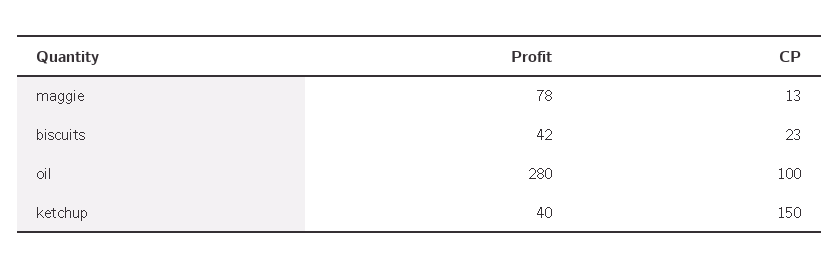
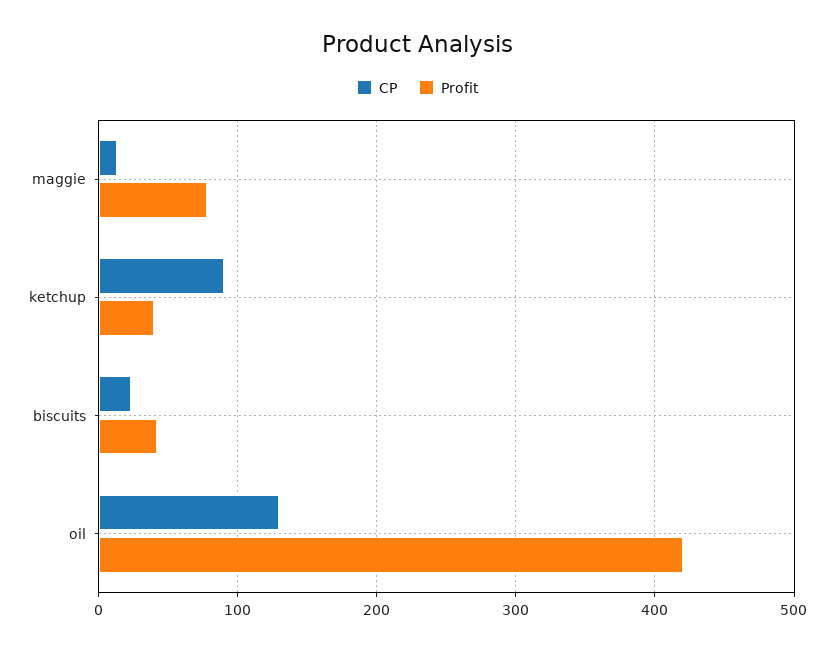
  {
    "Profit": {
      "maggie": 78,
      "biscuits": 42,
-     "oil": 280,
+     "oil": 420,
      "ketchup": 40
    },
    "CP": {
      "maggie": 13,
      "biscuits": 23,
-     "oil": 100,
+     "oil": 130,
-     "ketchup": 150
+     "ketchup": 90
    }
  }

